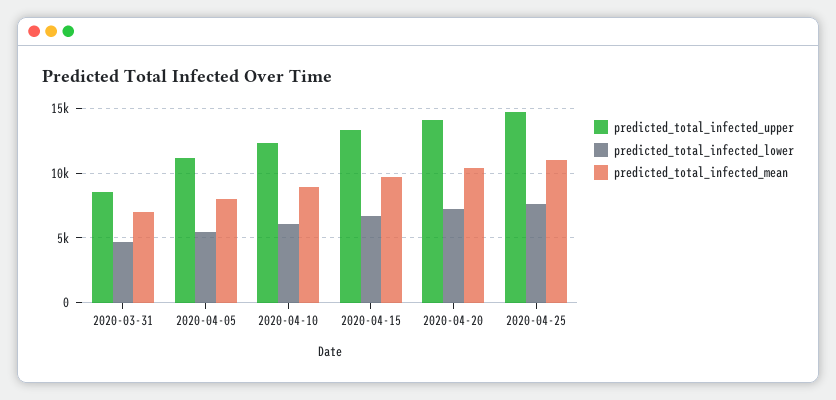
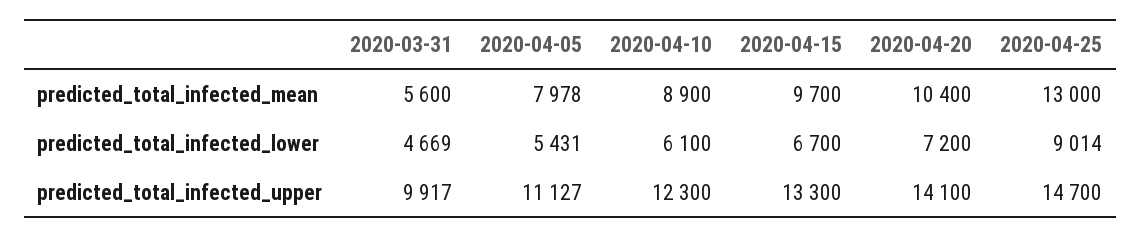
  {
    "predicted_total_infected_upper": {
-     "2020-03-31": 8500,
+     "2020-03-31": 9917,
      "2020-04-05": 11127,
      "2020-04-10": 12300,
      "2020-04-15": 13300,
      "2020-04-20": 14100,
      "2020-04-25": 14700
    },
    "predicted_total_infected_lower": {
      "2020-03-31": 4669,
      "2020-04-05": 5431,
      "2020-04-10": 6100,
      "2020-04-15": 6700,
      "2020-04-20": 7200,
-     "2020-04-25": 7500
+     "2020-04-25": 9014
    },
    "predicted_total_infected_mean": {
-     "2020-03-31": 7000,
+     "2020-03-31": 5600,
      "2020-04-05": 7978,
      "2020-04-10": 8900,
      "2020-04-15": 9700,
      "2020-04-20": 10400,
-     "2020-04-25": 11000
+     "2020-04-25": 13000
    }
  }

